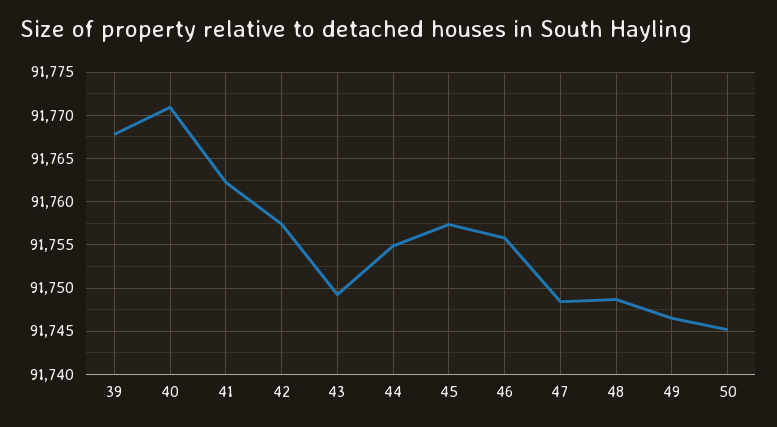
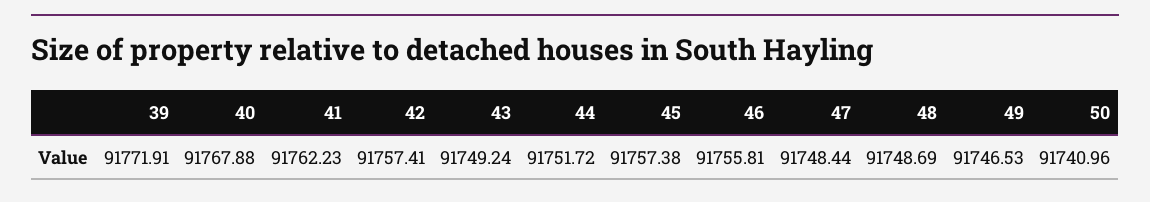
  {
-   "39": 91768,
+   "39": 91771.91,
-   "40": 91771,
+   "40": 91767.88,
    "41": 91762.23,
    "42": 91757.41,
    "43": 91749.24,
-   "44": 91755,
+   "44": 91751.72,
    "45": 91757.38,
    "46": 91755.81,
    "47": 91748.44,
    "48": 91748.69,
    "49": 91746.53,
-   "50": 91745
+   "50": 91740.96
  }

